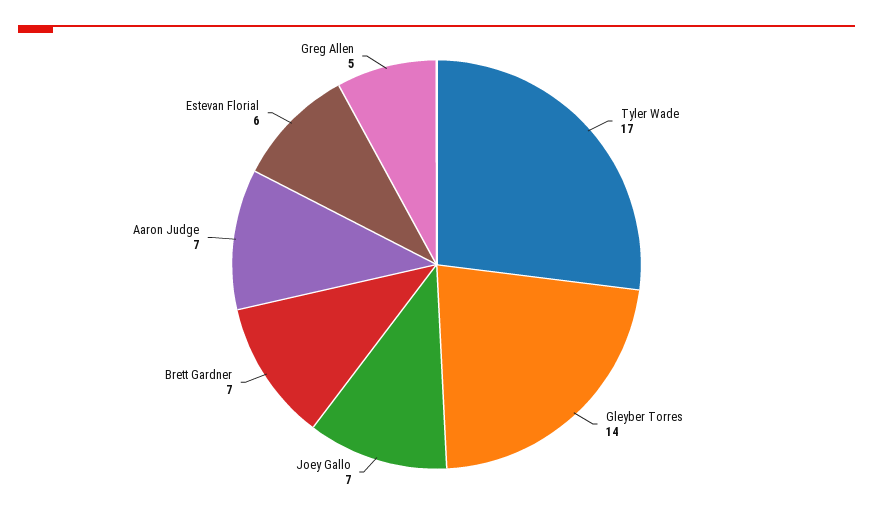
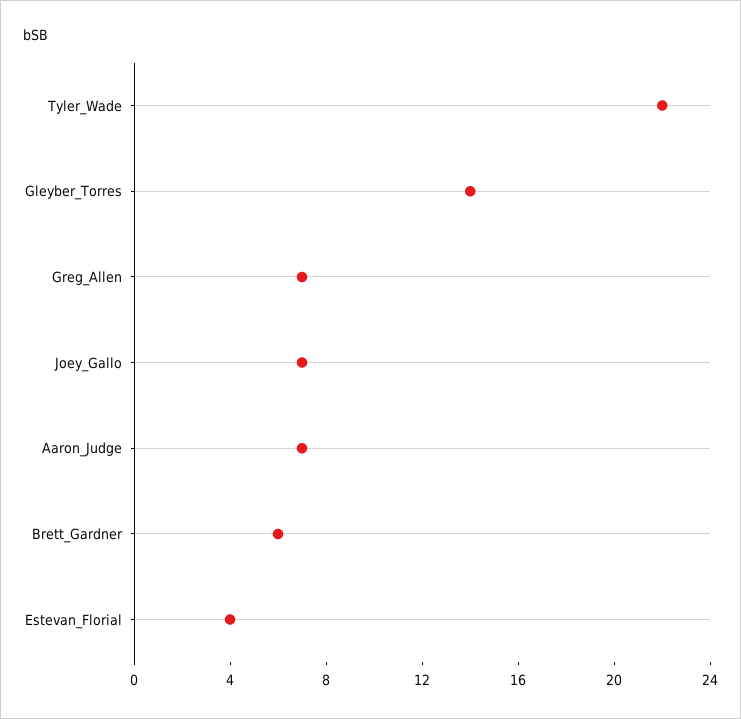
  {
-   "Tyler Wade": 17,
+   "Tyler Wade": 22,
    "Gleyber Torres": 14,
    "Joey Gallo": 7,
-   "Brett Gardner": 7,
+   "Brett Gardner": 6,
    "Aaron Judge": 7,
-   "Estevan Florial": 6,
+   "Estevan Florial": 4,
-   "Greg Allen": 5
+   "Greg Allen": 7
  }

